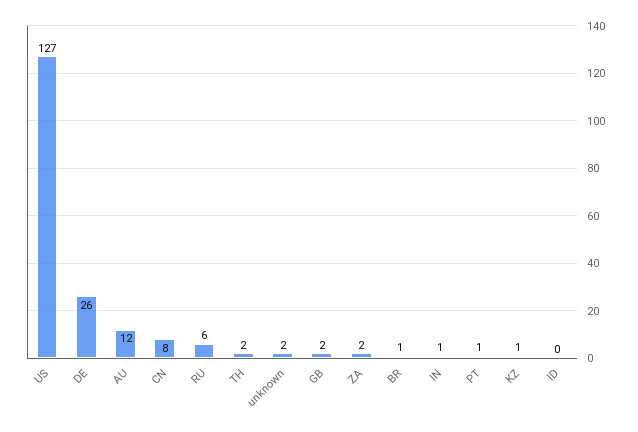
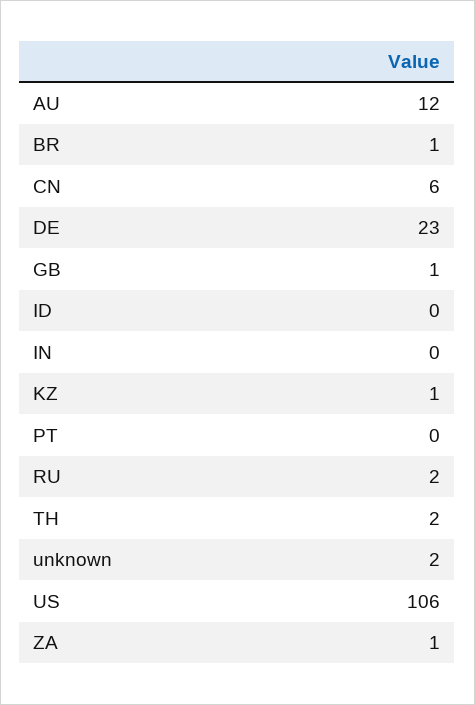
  {
-   "US": 127,
+   "US": 106,
-   "DE": 26,
+   "DE": 23,
    "AU": 12,
-   "CN": 8,
+   "CN": 6,
-   "RU": 6,
+   "RU": 2,
    "TH": 2,
    "unknown": 2,
-   "GB": 2,
+   "GB": 1,
-   "ZA": 2,
+   "ZA": 1,
    "BR": 1,
-   "IN": 1,
+   "IN": 0,
-   "PT": 1,
+   "PT": 0,
    "KZ": 1,
    "ID": 0
  }

